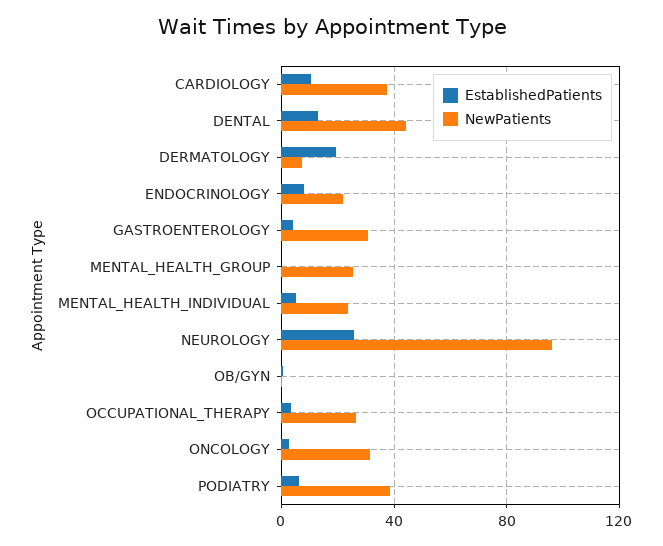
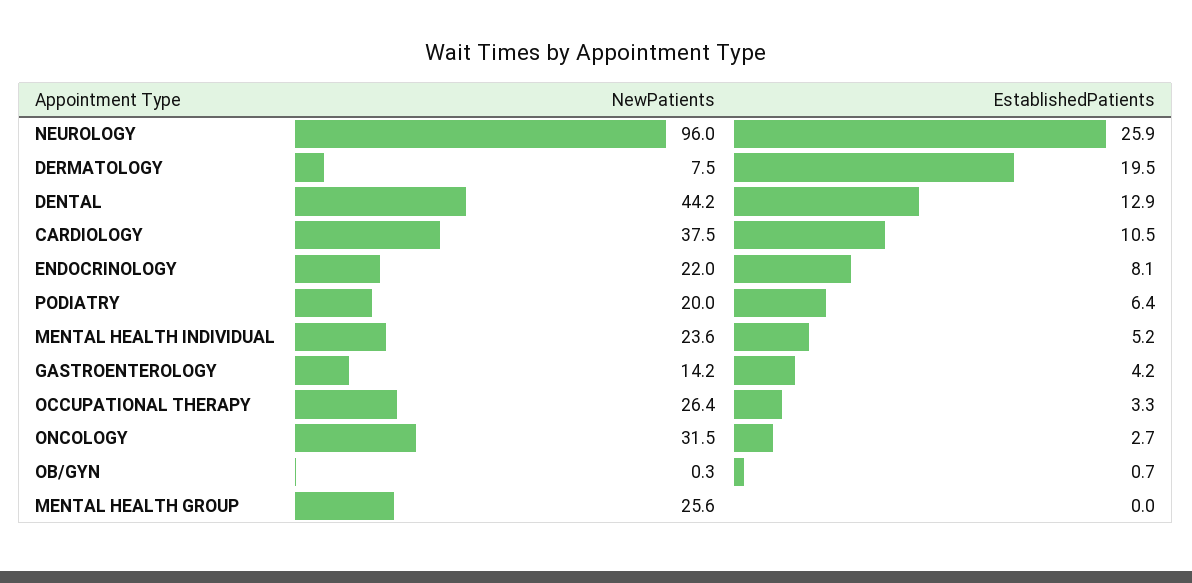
  {
    "EstablishedPatients": {
      "CARDIOLOGY": 10.5,
      "DENTAL": 12.9,
      "DERMATOLOGY": 19.5,
      "ENDOCRINOLOGY": 8.1,
      "GASTROENTEROLOGY": 4.2,
      "MENTAL_HEALTH_GROUP": 0,
      "MENTAL_HEALTH_INDIVIDUAL": 5.2,
      "NEUROLOGY": 25.9,
      "OB/GYN": 0.7,
      "OCCUPATIONAL_THERAPY": 3.3,
      "ONCOLOGY": 2.7,
      "PODIATRY": 6.4
    },
    "NewPatients": {
      "CARDIOLOGY": 37.5,
      "DENTAL": 44.2,
      "DERMATOLOGY": 7.5,
      "ENDOCRINOLOGY": 22,
-     "GASTROENTEROLOGY": 30,
+     "GASTROENTEROLOGY": 14.2,
      "MENTAL_HEALTH_GROUP": 25.6,
      "MENTAL_HEALTH_INDIVIDUAL": 23.6,
      "NEUROLOGY": 96,
      "OB/GYN": 0.3,
      "OCCUPATIONAL_THERAPY": 26.4,
      "ONCOLOGY": 31.5,
-     "PODIATRY": 40
+     "PODIATRY": 20
    }
  }

